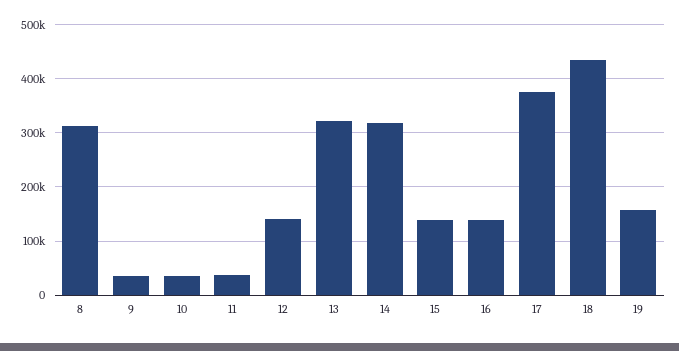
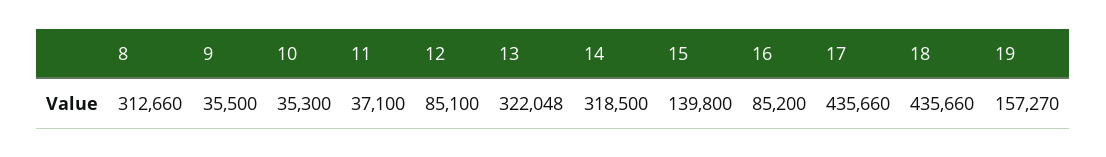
  {
    "8": 312660,
    "9": 35500,
    "10": 35300,
    "11": 37100,
-   "12": 140000,
+   "12": 85100,
    "13": 322048,
    "14": 318500,
    "15": 139800,
-   "16": 140000,
+   "16": 85200,
-   "17": 380000,
+   "17": 435660,
    "18": 435660,
    "19": 157270
  }

